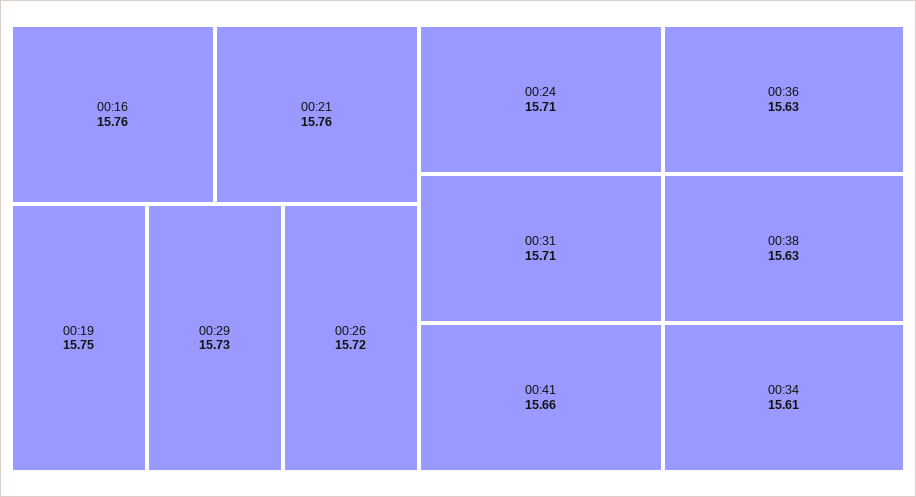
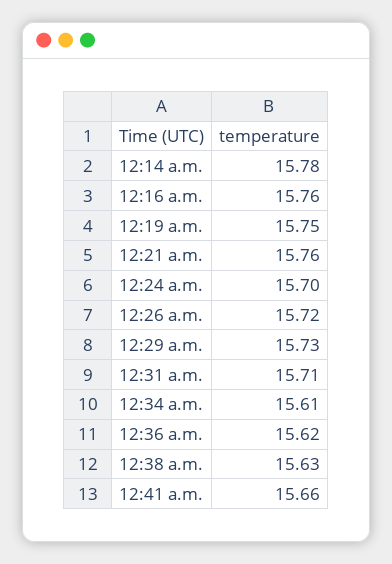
  {
    "00:16": 15.76,
    "00:21": 15.76,
    "00:19": 15.75,
    "00:29": 15.73,
    "00:26": 15.72,
-   "00:24": 15.71,
+   "00:24": 15.7,
    "00:31": 15.71,
    "00:41": 15.66,
-   "00:36": 15.63,
+   "00:36": 15.62,
    "00:38": 15.63,
-   "00:34": 15.61
+   "00:34": 15.61,
+   "12:14 a.m.": 15.78
  }

